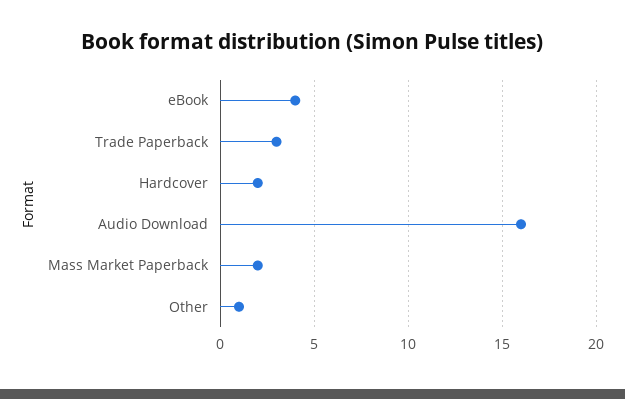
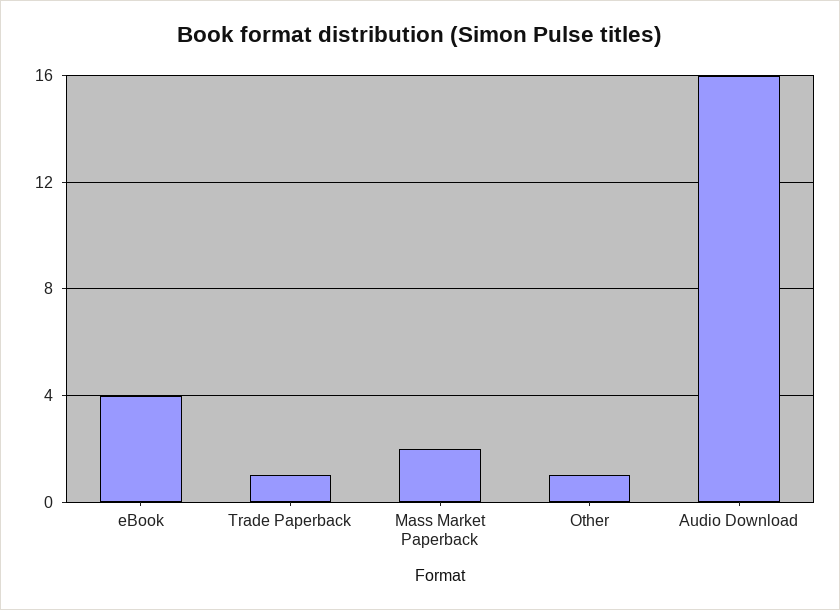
  {
    "eBook": 4,
-   "Trade Paperback": 3,
+   "Trade Paperback": 1,
-   "Hardcover": 2,
    "Audio Download": 16,
    "Mass Market Paperback": 2,
    "Other": 1
  }

